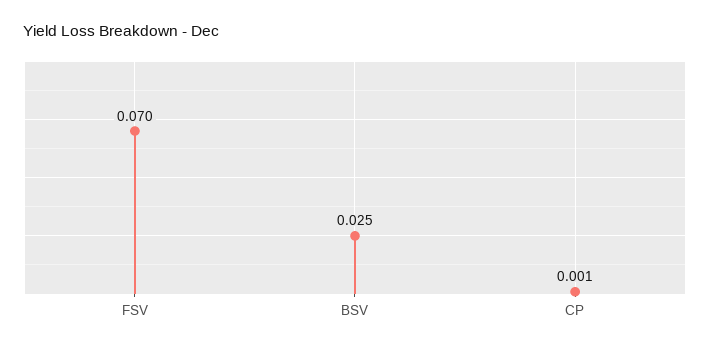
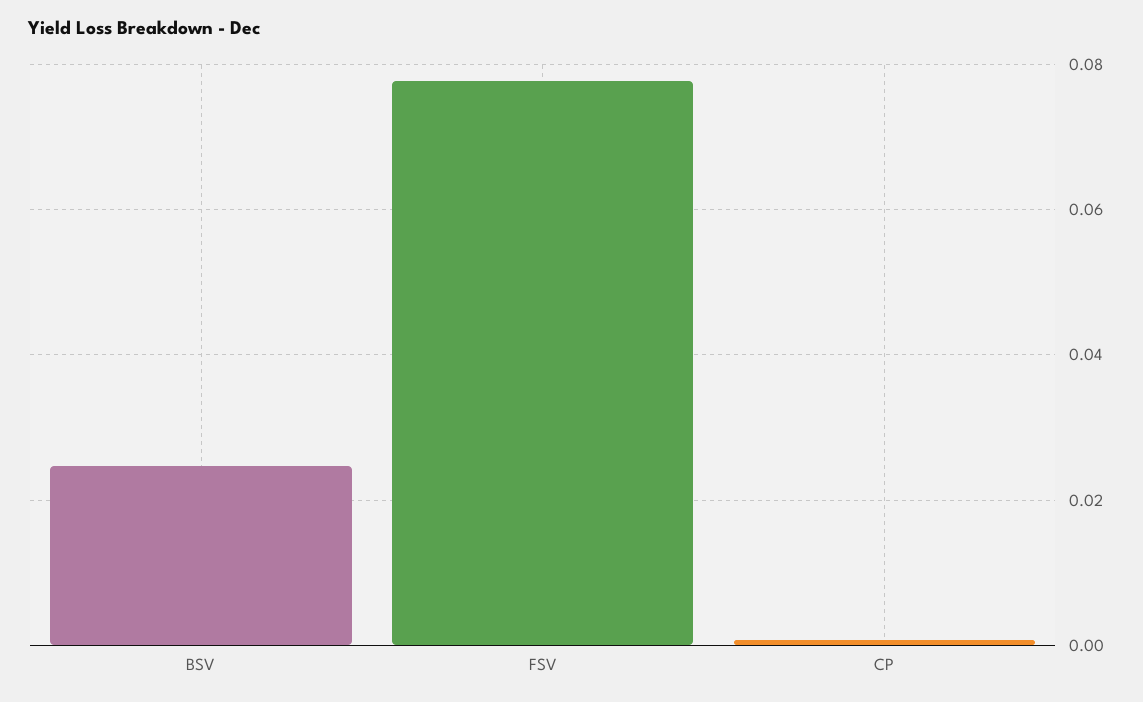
  {
-   "FSV": 0.07,
+   "FSV": 0.078,
    "BSV": 0.025,
    "CP": 0.001
  }

